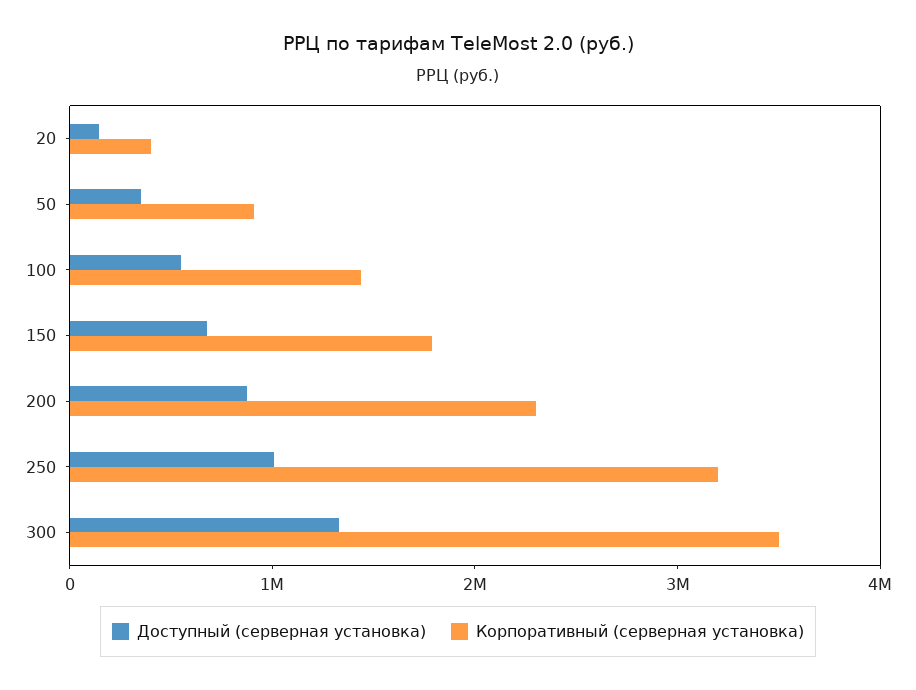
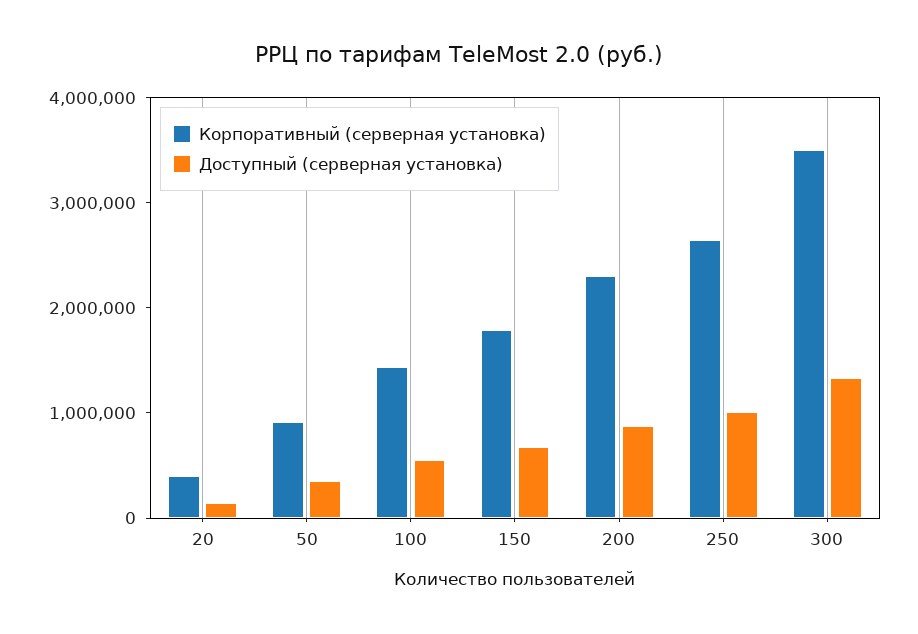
  {
    "Доступный (серверная установка)": {
      "20": 200000,
      "50": 400000,
      "100": 600000,
      "150": 600000,
      "200": 800000,
      "250": 1000000,
      "300": 1400000
    },
    "Корпоративный (серверная установка)": {
      "20": 400000,
      "50": 1000000,
      "100": 1400000,
      "150": 1800000,
      "200": 2400000,
-     "250": 3200000,
+     "250": 2600000,
      "300": 3600000
    }
  }

